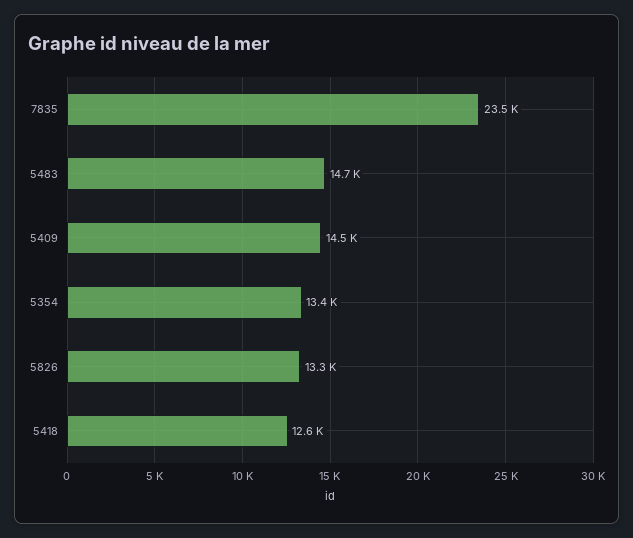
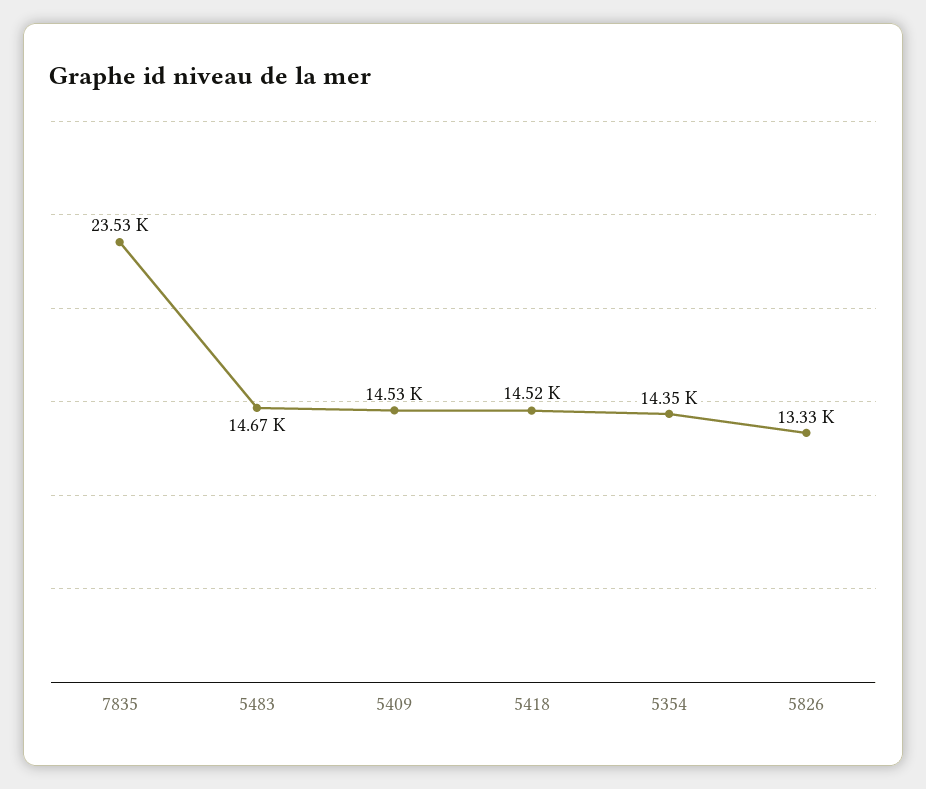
  {
    "7835": 23530,
    "5483": 14670,
    "5409": 14530,
-   "5354": 13400,
+   "5354": 14350,
    "5826": 13330,
-   "5418": 12600
+   "5418": 14520
  }

